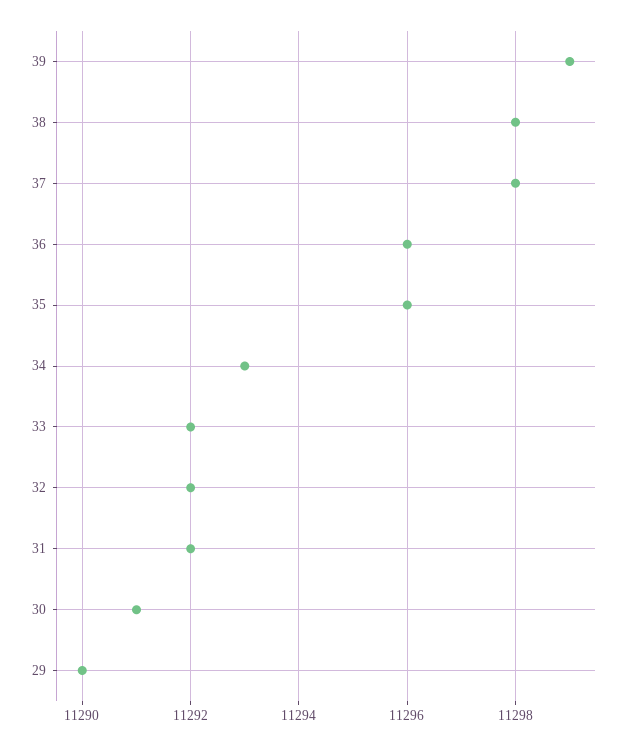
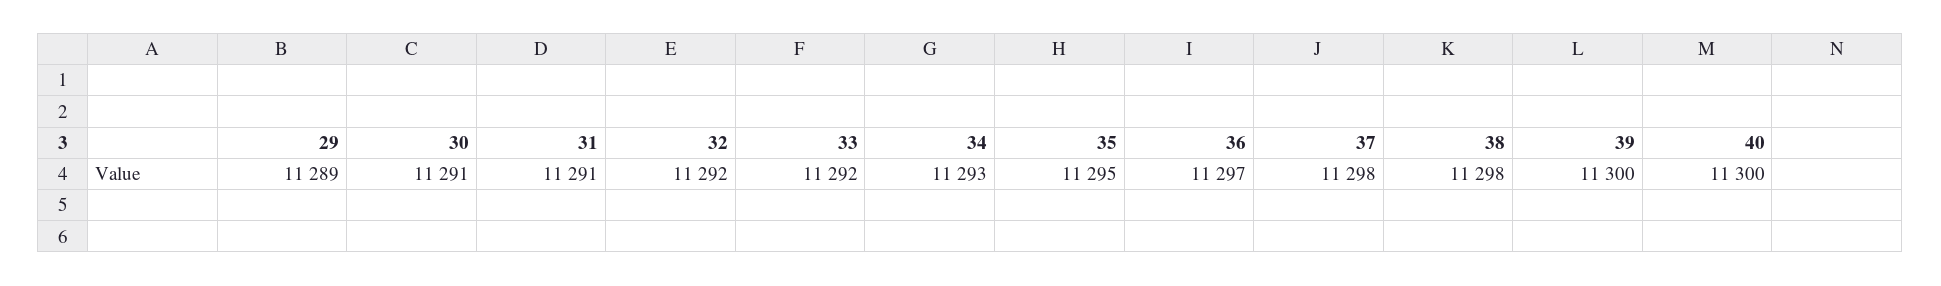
  {
-   "39": 11299,
+   "39": 11300,
    "38": 11298,
    "37": 11298,
-   "36": 11296,
+   "36": 11297,
-   "35": 11296,
+   "35": 11295,
    "34": 11293,
    "33": 11292,
    "32": 11292,
-   "31": 11292,
+   "31": 11291,
    "30": 11291,
-   "29": 11290
+   "29": 11289,
+   "40": 11300
  }

